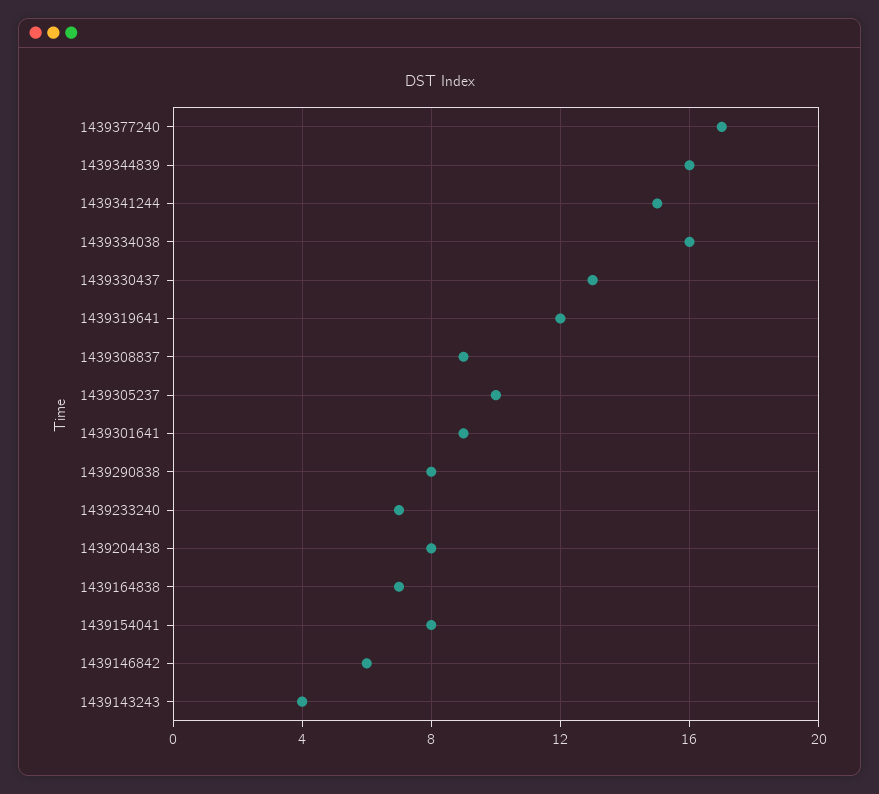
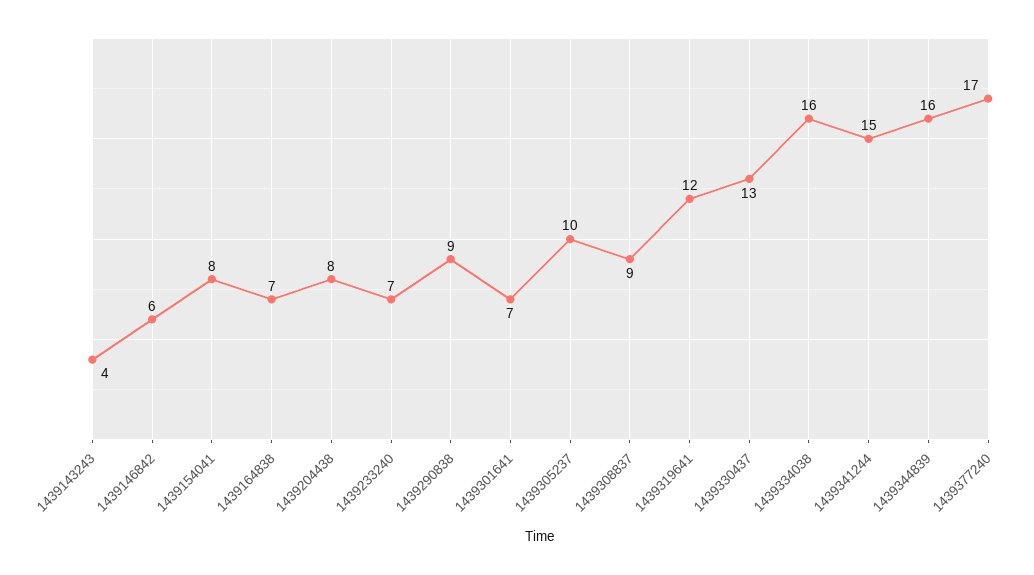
  {
    "1439377240": 17,
    "1439344839": 16,
    "1439341244": 15,
    "1439334038": 16,
    "1439330437": 13,
    "1439319641": 12,
    "1439308837": 9,
    "1439305237": 10,
-   "1439301641": 9,
+   "1439301641": 7,
-   "1439290838": 8,
+   "1439290838": 9,
    "1439233240": 7,
    "1439204438": 8,
    "1439164838": 7,
    "1439154041": 8,
    "1439146842": 6,
    "1439143243": 4
  }

